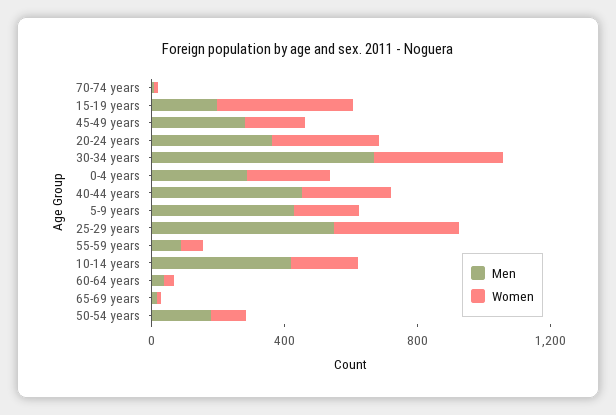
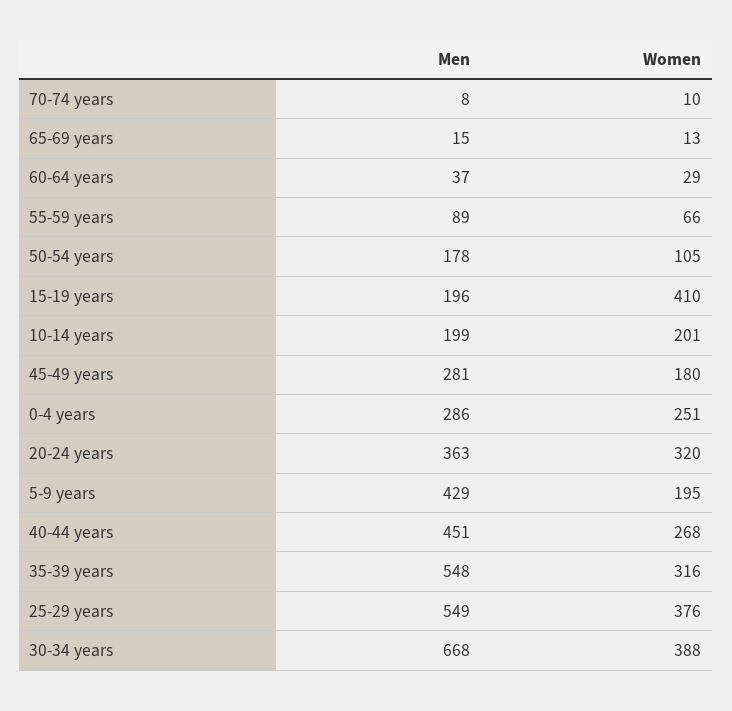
  {
    "Men": {
      "70-74 years": 8,
      "15-19 years": 196,
      "45-49 years": 281,
      "20-24 years": 363,
      "30-34 years": 668,
      "0-4 years": 286,
      "40-44 years": 451,
      "5-9 years": 429,
      "25-29 years": 549,
      "55-59 years": 89,
-     "10-14 years": 400,
+     "10-14 years": 199,
      "60-64 years": 37,
      "65-69 years": 15,
-     "50-54 years": 178
+     "50-54 years": 178,
+     "35-39 years": 548
    },
    "Women": {
      "70-74 years": 10,
      "15-19 years": 410,
      "45-49 years": 180,
      "20-24 years": 320,
      "30-34 years": 388,
      "0-4 years": 251,
      "40-44 years": 268,
      "5-9 years": 195,
      "25-29 years": 376,
      "55-59 years": 66,
      "10-14 years": 201,
      "60-64 years": 29,
      "65-69 years": 13,
-     "50-54 years": 105
+     "50-54 years": 105,
+     "35-39 years": 316
    }
  }

